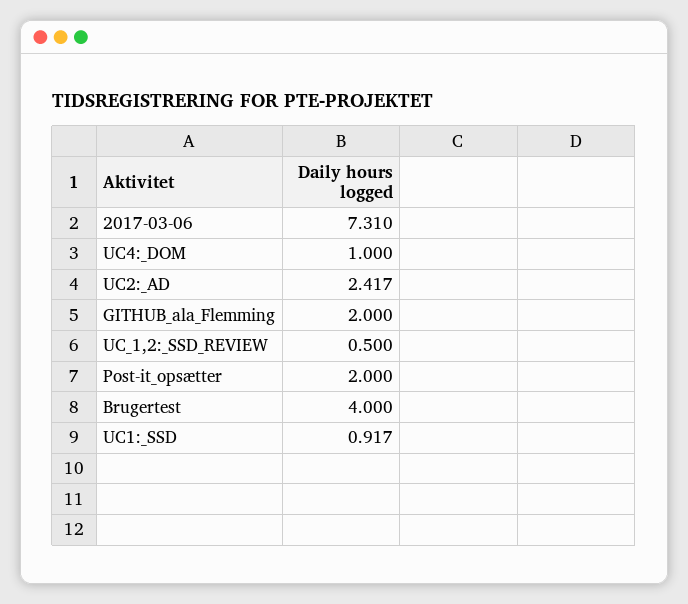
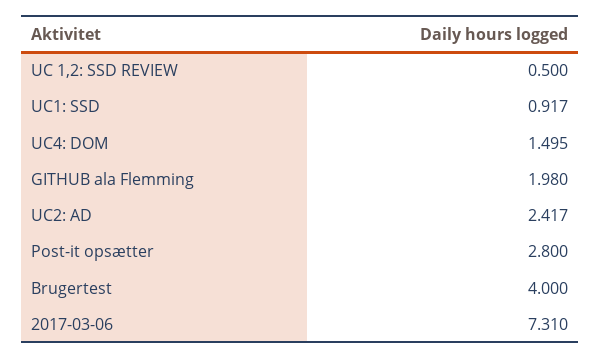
  {
    "2017-03-06": 7.31,
-   "UC4:_DOM": 1,
+   "UC4:_DOM": 1.495,
    "UC2:_AD": 2.417,
-   "GITHUB_ala_Flemming": 2,
+   "GITHUB_ala_Flemming": 1.98,
    "UC_1,2:_SSD_REVIEW": 0.5,
-   "Post-it_opsætter": 2,
+   "Post-it_opsætter": 2.8,
    "Brugertest": 4,
    "UC1:_SSD": 0.917
  }

